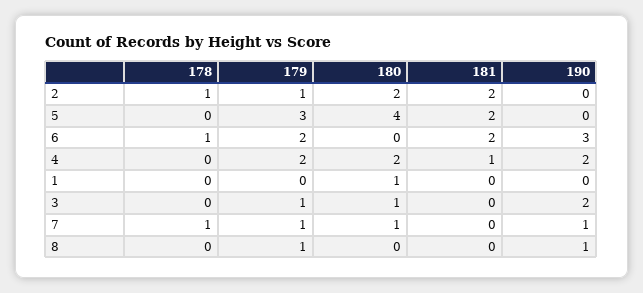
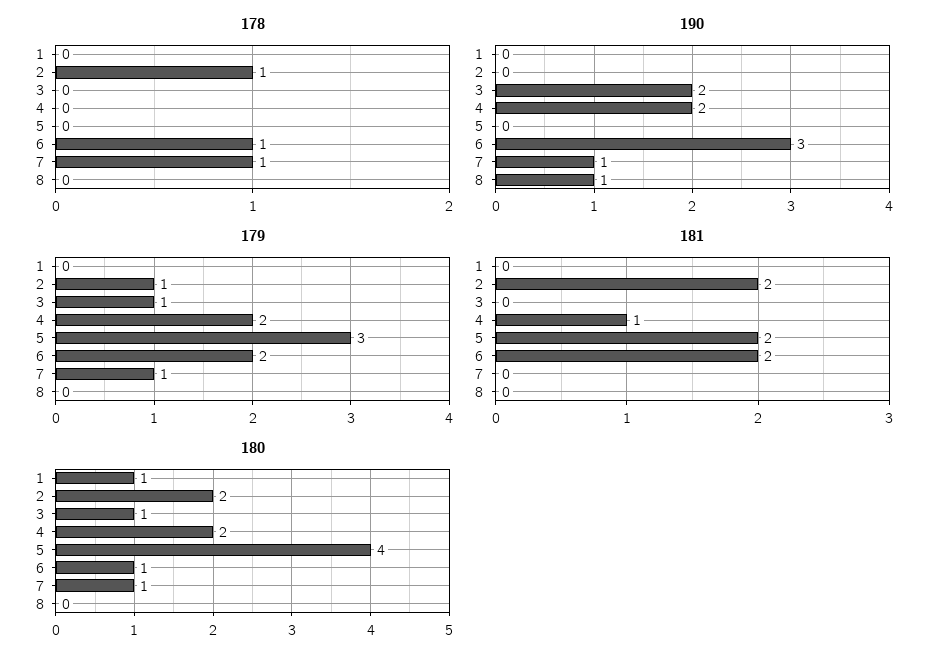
  {
    "178": {
      "2": 1,
      "5": 0,
      "6": 1,
      "4": 0,
      "1": 0,
      "3": 0,
      "7": 1,
      "8": 0
    },
    "179": {
      "2": 1,
      "5": 3,
      "6": 2,
      "4": 2,
      "1": 0,
      "3": 1,
      "7": 1,
-     "8": 1
+     "8": 0
    },
    "180": {
      "2": 2,
      "5": 4,
-     "6": 0,
+     "6": 1,
      "4": 2,
      "1": 1,
      "3": 1,
      "7": 1,
      "8": 0
    },
    "181": {
      "2": 2,
      "5": 2,
      "6": 2,
      "4": 1,
      "1": 0,
      "3": 0,
      "7": 0,
      "8": 0
    },
    "190": {
      "2": 0,
      "5": 0,
      "6": 3,
      "4": 2,
      "1": 0,
      "3": 2,
      "7": 1,
      "8": 1
    }
  }

